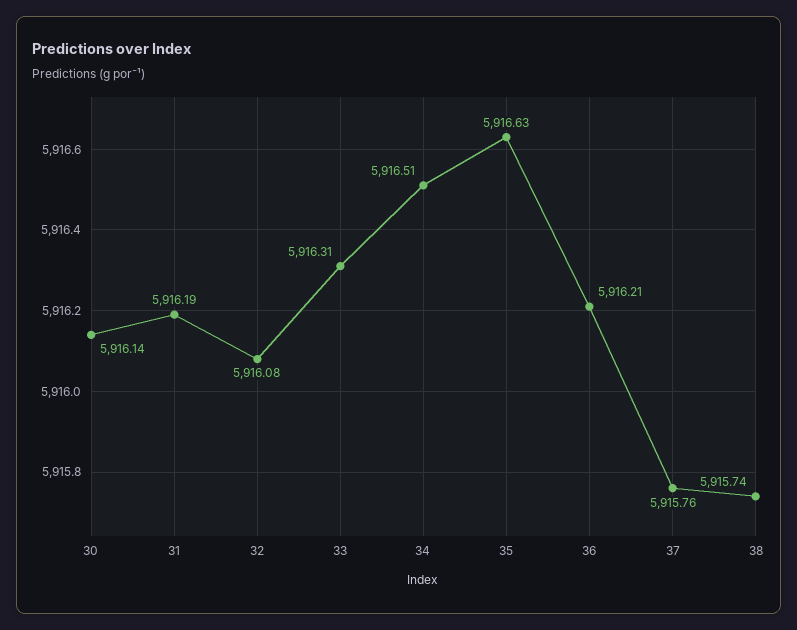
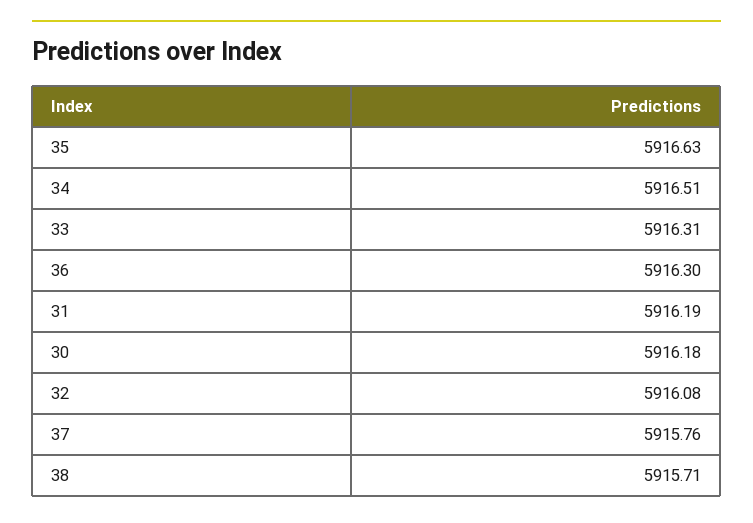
  {
-   "30": 5916.14,
+   "30": 5916.18,
    "31": 5916.19,
    "32": 5916.08,
    "33": 5916.31,
    "34": 5916.51,
    "35": 5916.63,
-   "36": 5916.21,
+   "36": 5916.3,
    "37": 5915.76,
-   "38": 5915.74
+   "38": 5915.71
  }

